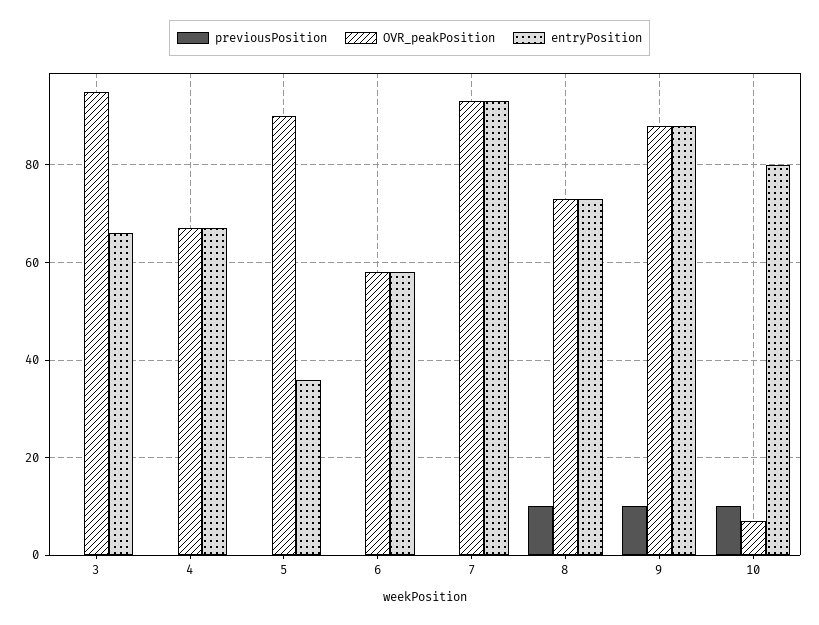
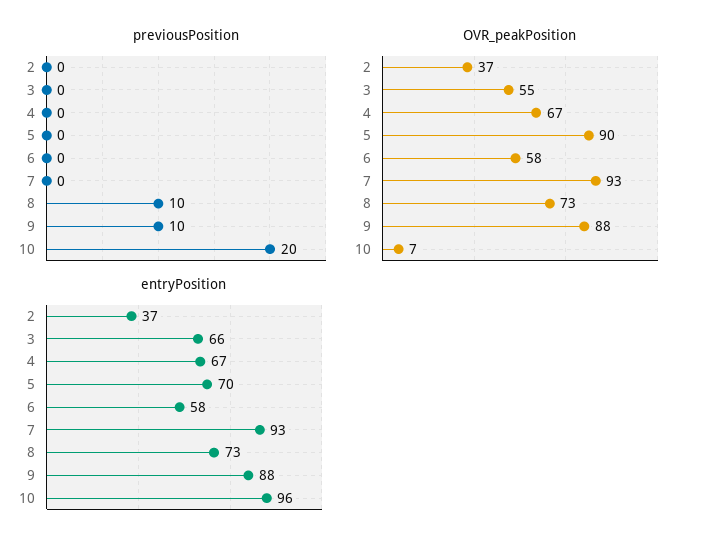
  {
    "previousPosition": {
      "3": 0,
      "4": 0,
      "5": 0,
      "6": 0,
      "7": 0,
      "8": 10,
      "9": 10,
-     "10": 10
+     "10": 20,
+     "2": 0
    },
    "OVR_peakPosition": {
-     "3": 95,
+     "3": 55,
      "4": 67,
      "5": 90,
      "6": 58,
      "7": 93,
      "8": 73,
      "9": 88,
-     "10": 7
+     "10": 7,
+     "2": 37
    },
    "entryPosition": {
      "3": 66,
      "4": 67,
-     "5": 35,
+     "5": 70,
      "6": 58,
      "7": 93,
      "8": 73,
      "9": 88,
-     "10": 80
+     "10": 96,
+     "2": 37
    }
  }

